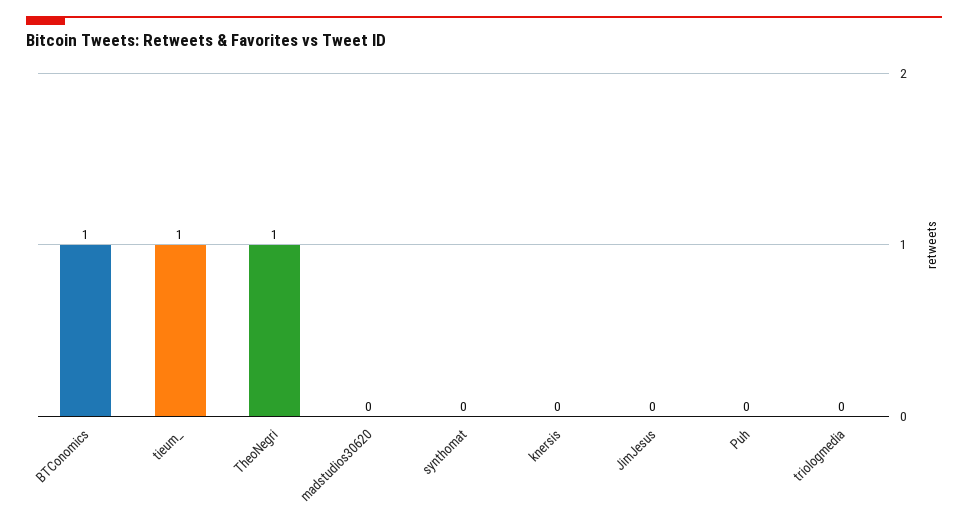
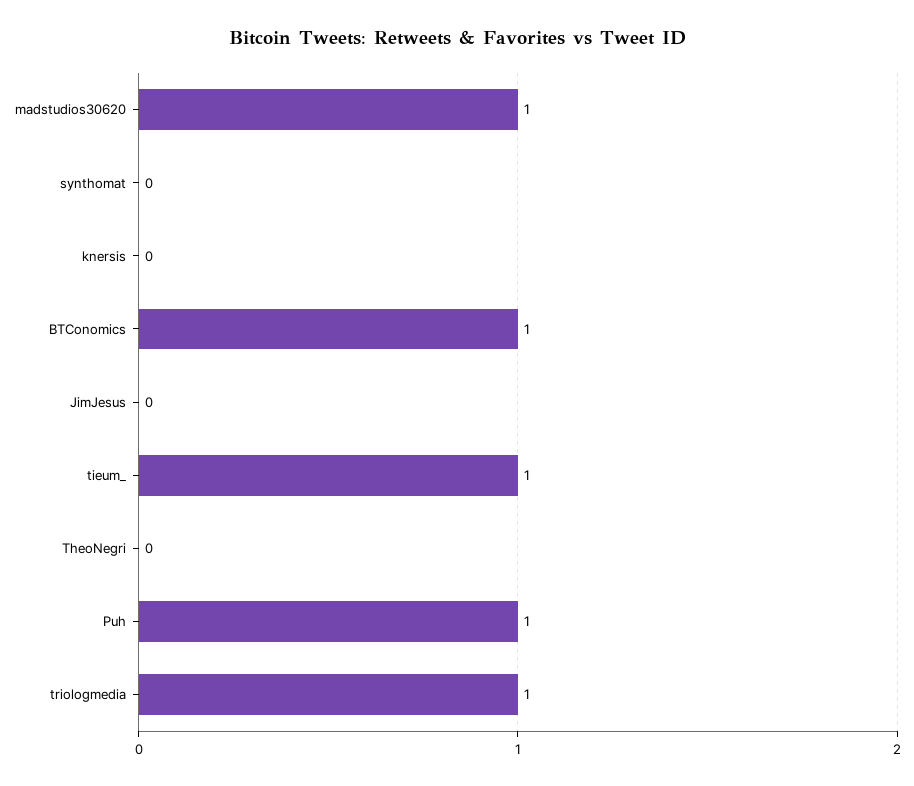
  {
    "BTConomics": 1,
    "tieum_": 1,
-   "TheoNegri": 1,
+   "TheoNegri": 0,
-   "madstudios30620": 0,
+   "madstudios30620": 1,
    "synthomat": 0,
    "knersis": 0,
    "JimJesus": 0,
-   "Puh": 0,
+   "Puh": 1,
-   "triologmedia": 0
+   "triologmedia": 1
  }

